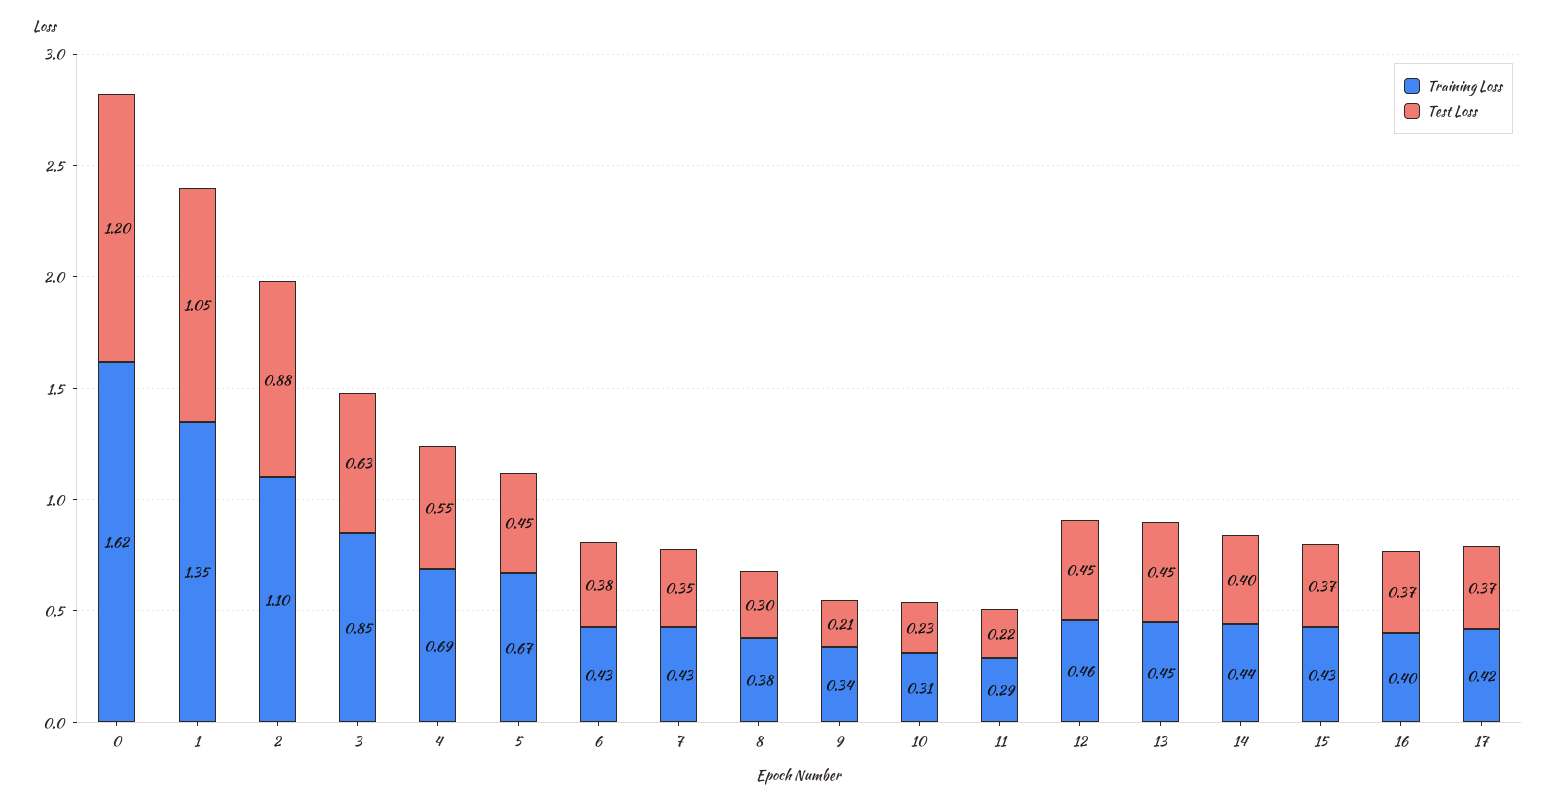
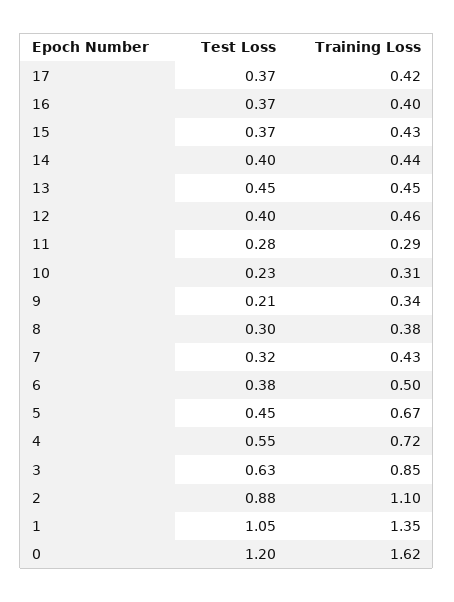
  {
    "Training Loss": {
      "0": 1.62,
      "1": 1.35,
      "2": 1.1,
      "3": 0.85,
-     "4": 0.69,
+     "4": 0.72,
      "5": 0.67,
-     "6": 0.43,
+     "6": 0.5,
      "7": 0.43,
      "8": 0.38,
      "9": 0.34,
      "10": 0.31,
      "11": 0.29,
      "12": 0.46,
      "13": 0.45,
      "14": 0.44,
      "15": 0.43,
      "16": 0.4,
      "17": 0.42
    },
    "Test Loss": {
      "0": 1.2,
      "1": 1.05,
      "2": 0.88,
      "3": 0.63,
      "4": 0.55,
      "5": 0.45,
      "6": 0.38,
-     "7": 0.35,
+     "7": 0.32,
      "8": 0.3,
      "9": 0.21,
      "10": 0.23,
-     "11": 0.22,
+     "11": 0.28,
-     "12": 0.45,
+     "12": 0.4,
      "13": 0.45,
      "14": 0.4,
      "15": 0.37,
      "16": 0.37,
      "17": 0.37
    }
  }

